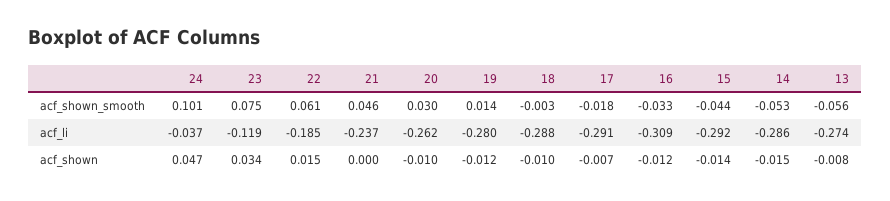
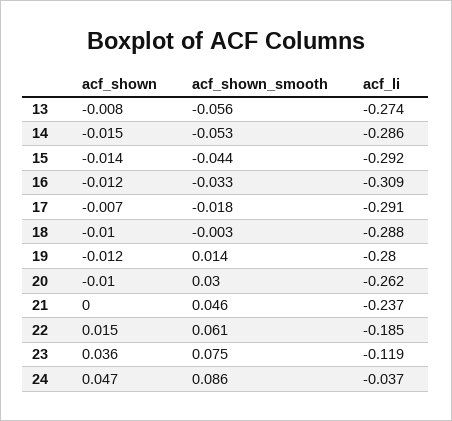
  {
    "24": {
-     "acf_shown_smooth": 0.101,
+     "acf_shown_smooth": 0.086,
      "acf_li": -0.037,
      "acf_shown": 0.047
    },
    "23": {
      "acf_shown_smooth": 0.075,
      "acf_li": -0.119,
-     "acf_shown": 0.034
+     "acf_shown": 0.036
    },
    "22": {
      "acf_shown_smooth": 0.061,
      "acf_li": -0.185,
      "acf_shown": 0.015
    },
    "21": {
      "acf_shown_smooth": 0.046,
      "acf_li": -0.237,
      "acf_shown": 0
    },
    "20": {
      "acf_shown_smooth": 0.03,
      "acf_li": -0.262,
      "acf_shown": -0.01
    },
    "19": {
      "acf_shown_smooth": 0.014,
      "acf_li": -0.28,
      "acf_shown": -0.012
    },
    "18": {
      "acf_shown_smooth": -0.003,
      "acf_li": -0.288,
      "acf_shown": -0.01
    },
    "17": {
      "acf_shown_smooth": -0.018,
      "acf_li": -0.291,
      "acf_shown": -0.007
    },
    "16": {
      "acf_shown_smooth": -0.033,
      "acf_li": -0.309,
      "acf_shown": -0.012
    },
    "15": {
      "acf_shown_smooth": -0.044,
      "acf_li": -0.292,
      "acf_shown": -0.014
    },
    "14": {
      "acf_shown_smooth": -0.053,
      "acf_li": -0.286,
      "acf_shown": -0.015
    },
    "13": {
      "acf_shown_smooth": -0.056,
      "acf_li": -0.274,
      "acf_shown": -0.008
    }
  }

